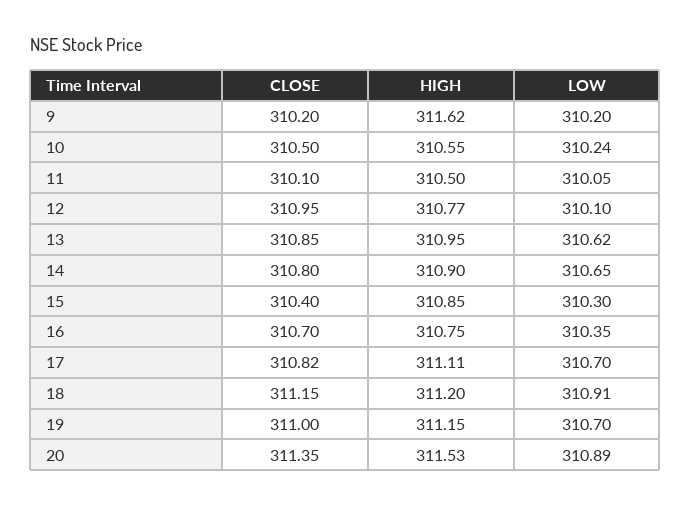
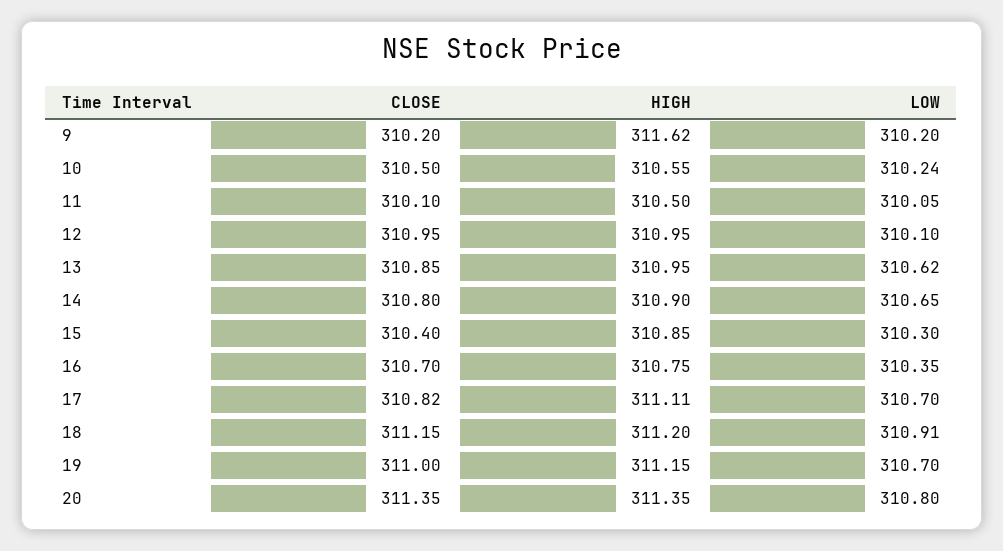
  {
    "CLOSE": {
      "9": 310.2,
      "10": 310.5,
      "11": 310.1,
      "12": 310.95,
      "13": 310.85,
      "14": 310.8,
      "15": 310.4,
      "16": 310.7,
      "17": 310.82,
      "18": 311.15,
      "19": 311,
      "20": 311.35
    },
    "HIGH": {
      "9": 311.62,
      "10": 310.55,
      "11": 310.5,
-     "12": 310.77,
+     "12": 310.95,
      "13": 310.95,
      "14": 310.9,
      "15": 310.85,
      "16": 310.75,
      "17": 311.11,
      "18": 311.2,
      "19": 311.15,
-     "20": 311.53
+     "20": 311.35
    },
    "LOW": {
      "9": 310.2,
      "10": 310.24,
      "11": 310.05,
      "12": 310.1,
      "13": 310.62,
      "14": 310.65,
      "15": 310.3,
      "16": 310.35,
      "17": 310.7,
      "18": 310.91,
      "19": 310.7,
-     "20": 310.89
+     "20": 310.8
    }
  }

